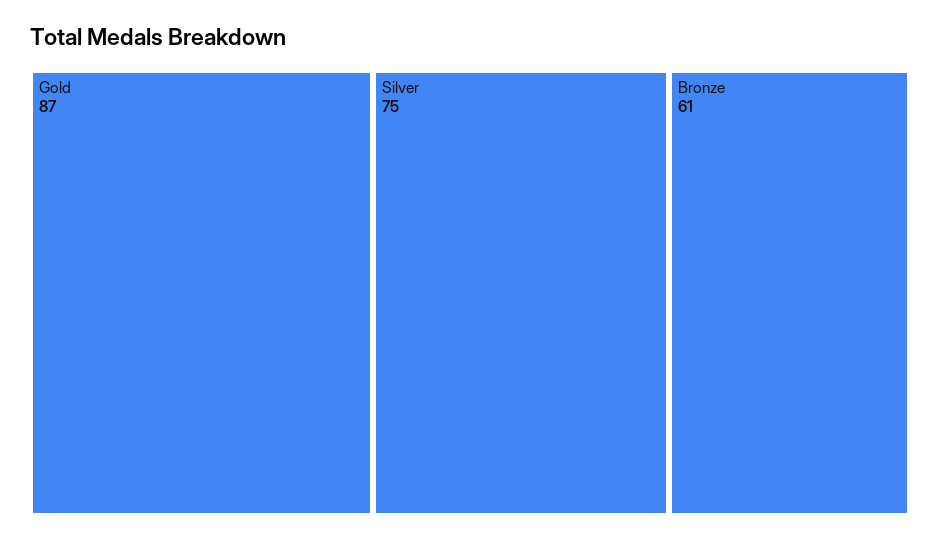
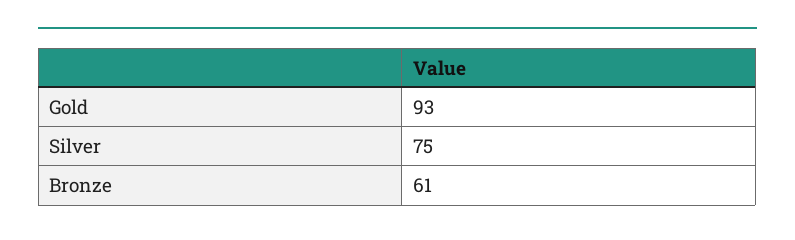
  {
-   "Gold": 87,
+   "Gold": 93,
    "Silver": 75,
    "Bronze": 61
  }

